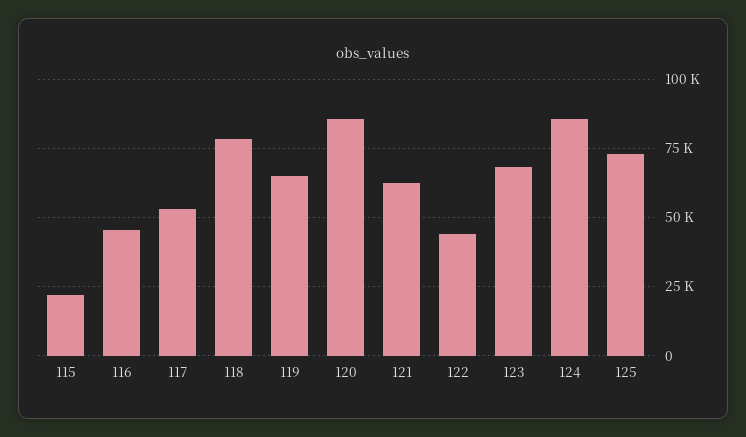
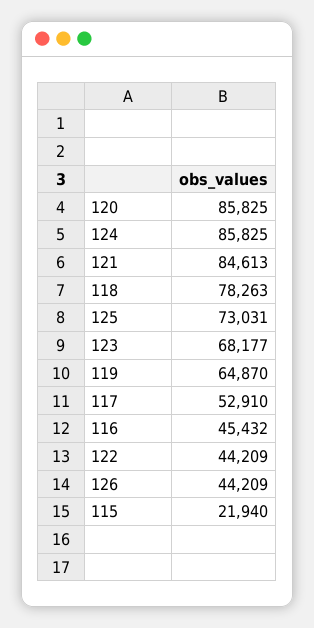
  {
    "115": 21940,
    "116": 45432,
    "117": 52910,
    "118": 78263,
    "119": 64870,
    "120": 85825,
-   "121": 62500,
+   "121": 84613,
    "122": 44209,
    "123": 68177,
    "124": 85825,
-   "125": 73031
+   "125": 73031,
+   "126": 44209
  }

